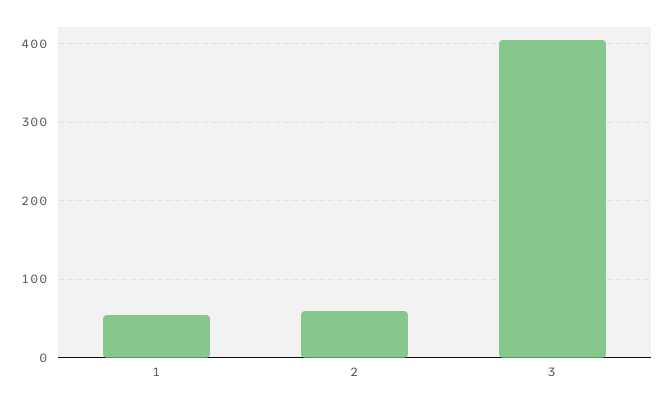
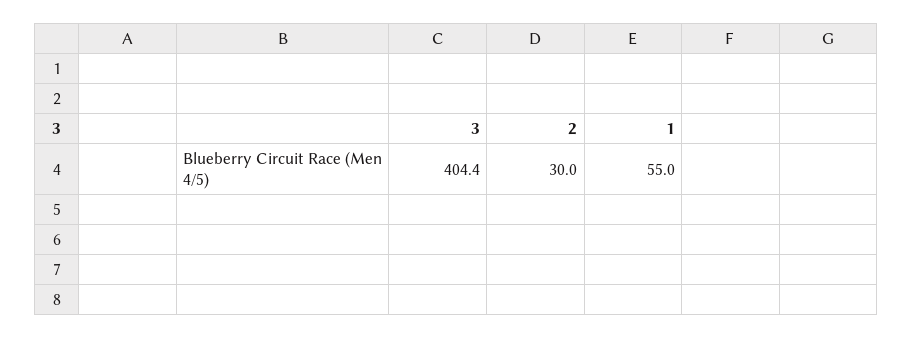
  {
    "1": 55,
-   "2": 60,
+   "2": 30,
    "3": 404.4
  }

